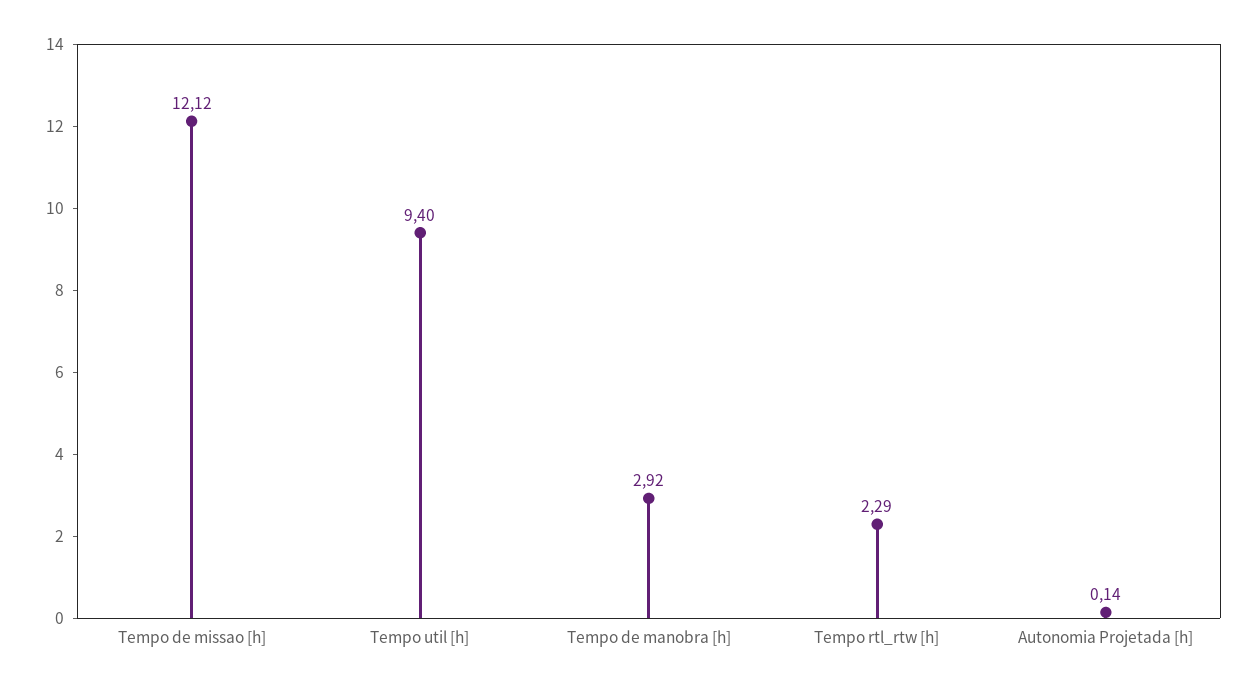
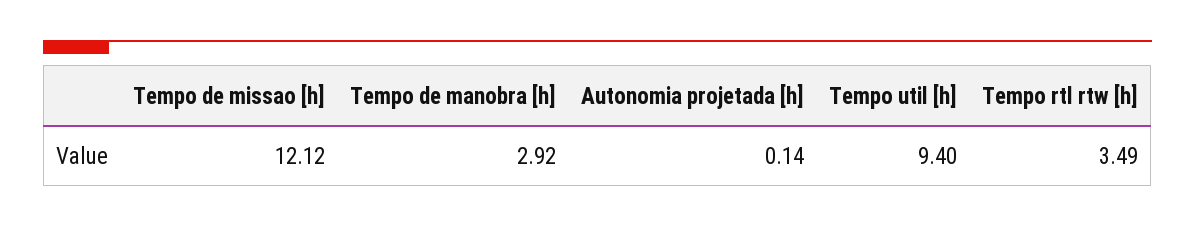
  {
    "Tempo de missao [h]": 12.12,
    "Tempo util [h]": 9.4,
    "Tempo de manobra [h]": 2.92,
-   "Tempo rtl_rtw [h]": 2.29,
+   "Tempo rtl_rtw [h]": 3.49,
    "Autonomia Projetada [h]": 0.14
  }

